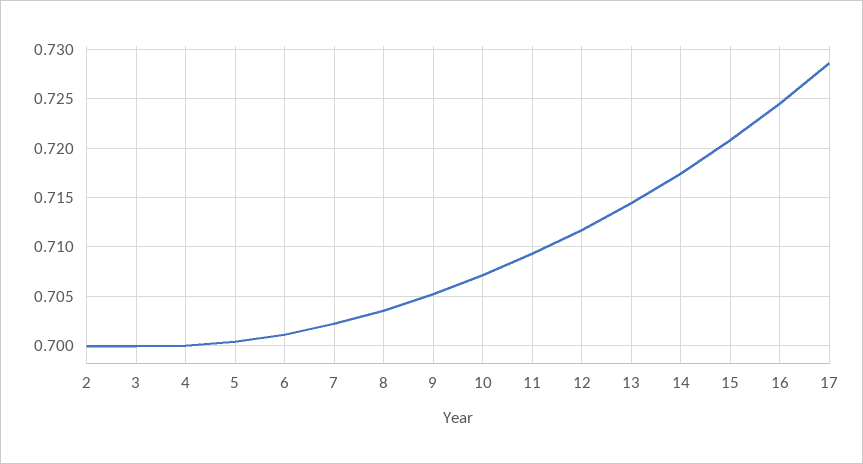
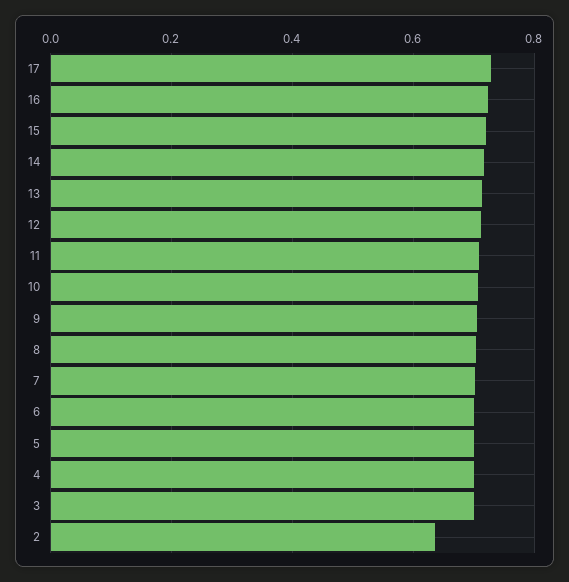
  {
-   "2": 0.7,
+   "2": 0.64,
    "3": 0.7,
    "4": 0.7,
    "5": 0.7,
    "6": 0.701,
    "7": 0.702,
    "8": 0.704,
    "9": 0.705,
    "10": 0.707,
    "11": 0.709,
    "12": 0.712,
    "13": 0.714,
    "14": 0.717,
    "15": 0.721,
    "16": 0.725,
    "17": 0.729
  }

